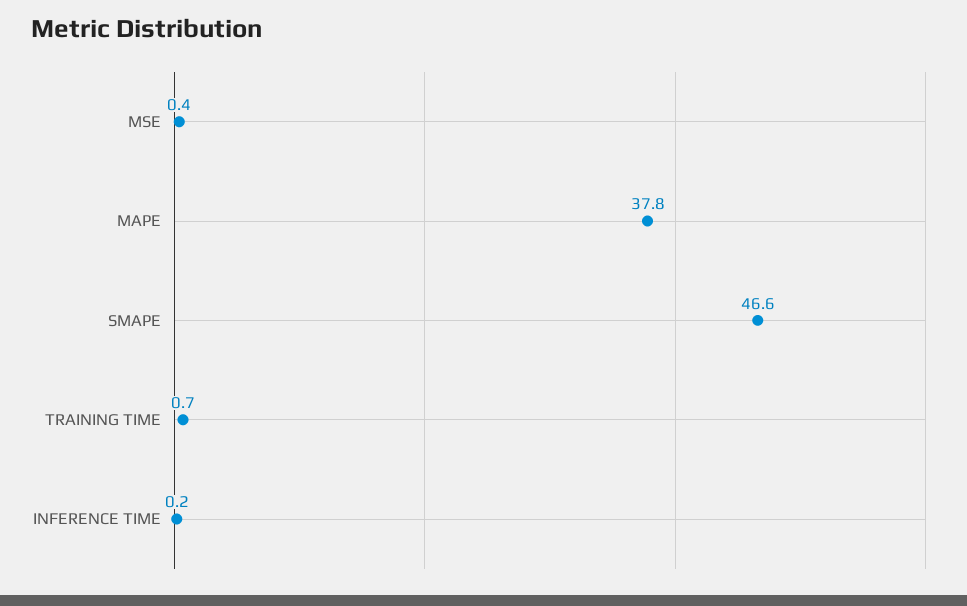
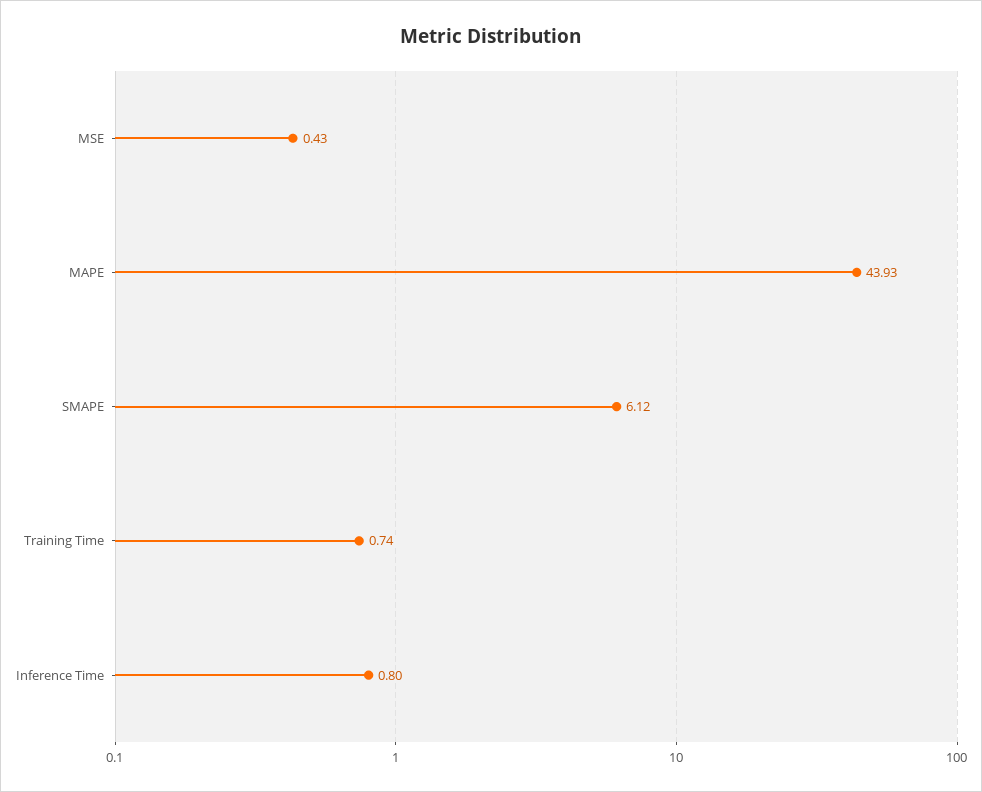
  {
    "MSE": 0.43,
-   "MAPE": 37.8,
+   "MAPE": 43.93,
-   "SMAPE": 46.6,
+   "SMAPE": 6.12,
    "TRAINING TIME": 0.74,
-   "INFERENCE TIME": 0.2
+   "INFERENCE TIME": 0.8
  }

